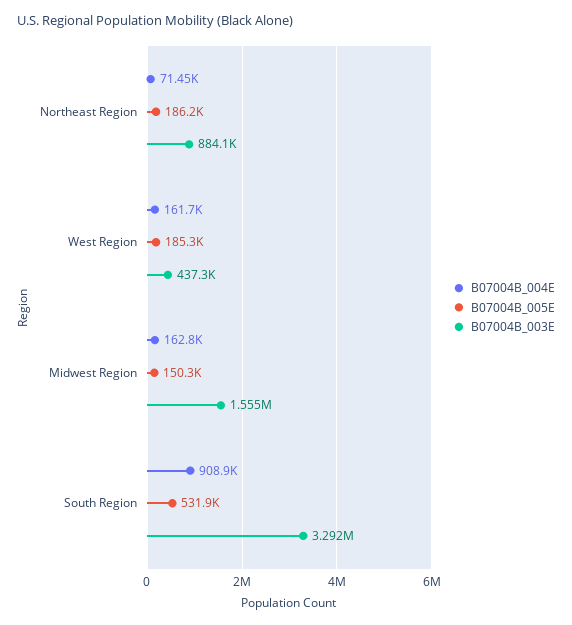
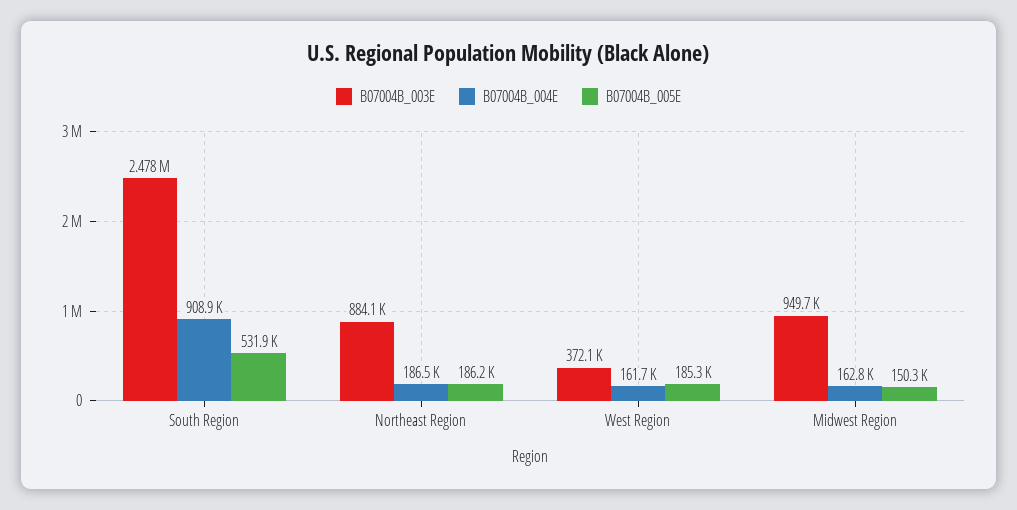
  {
    "B07004B_004E": {
-     "Northeast Region": 71450,
+     "Northeast Region": 186500,
      "West Region": 161700,
      "Midwest Region": 162800,
      "South Region": 908900
    },
    "B07004B_005E": {
      "Northeast Region": 186200,
      "West Region": 185300,
      "Midwest Region": 150300,
      "South Region": 531900
    },
    "B07004B_003E": {
      "Northeast Region": 884100,
-     "West Region": 437300,
+     "West Region": 372100,
-     "Midwest Region": 1555000,
+     "Midwest Region": 949700,
-     "South Region": 3292000
+     "South Region": 2478000
    }
  }

